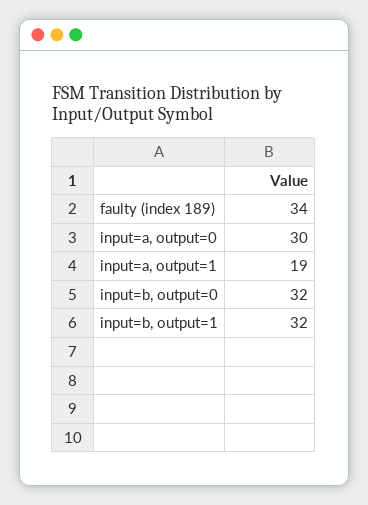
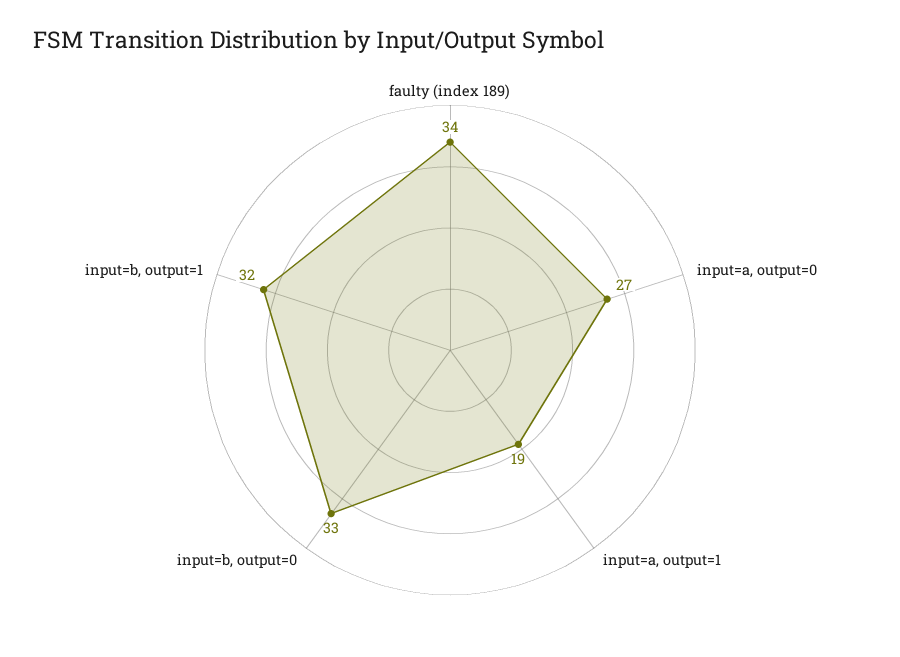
  {
    "faulty (index 189)": 34,
-   "input=a, output=0": 30,
+   "input=a, output=0": 27,
    "input=a, output=1": 19,
-   "input=b, output=0": 32,
+   "input=b, output=0": 33,
    "input=b, output=1": 32
  }

